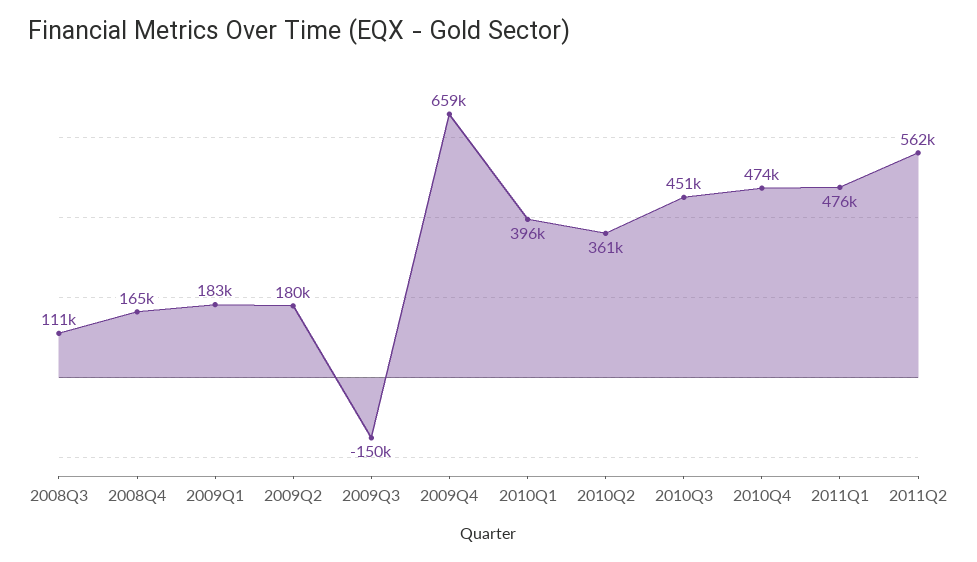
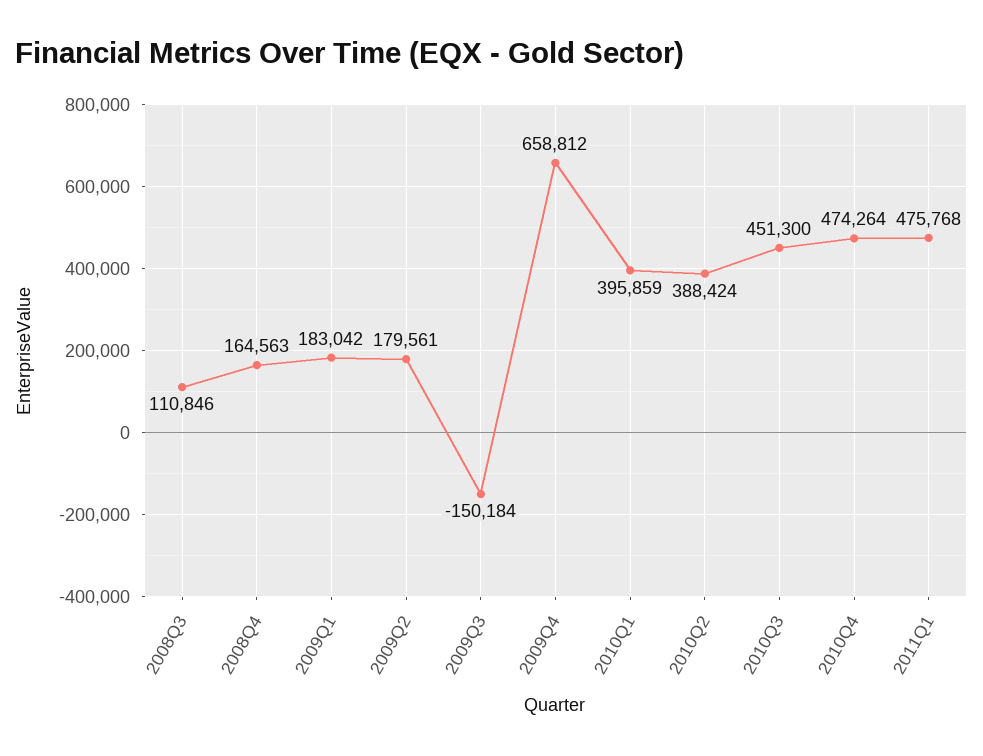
  {
    "2008Q3": 110846,
    "2008Q4": 164563,
    "2009Q1": 183042,
    "2009Q2": 179561,
    "2009Q3": -150184,
    "2009Q4": 658812,
    "2010Q1": 395859,
-   "2010Q2": 361000,
+   "2010Q2": 388424,
    "2010Q3": 451300,
    "2010Q4": 474264,
-   "2011Q1": 475768,
+   "2011Q1": 475768
-   "2011Q2": 562000
  }

